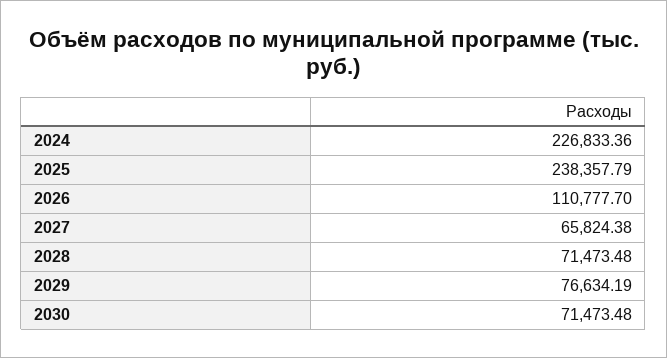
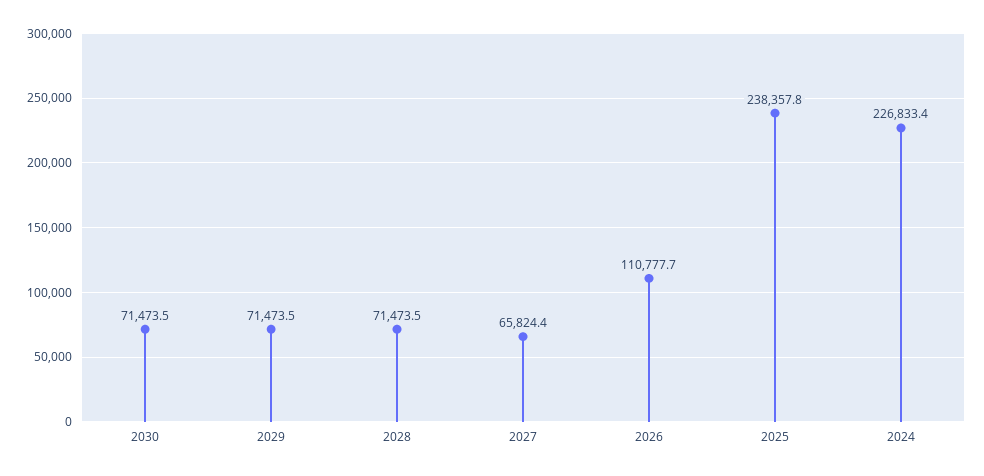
  {
    "2024": 226833.36,
    "2025": 238357.79,
    "2026": 110777.7,
    "2027": 65824.38,
    "2028": 71473.48,
-   "2029": 76634.19,
+   "2029": 71473.5,
    "2030": 71473.48
  }

